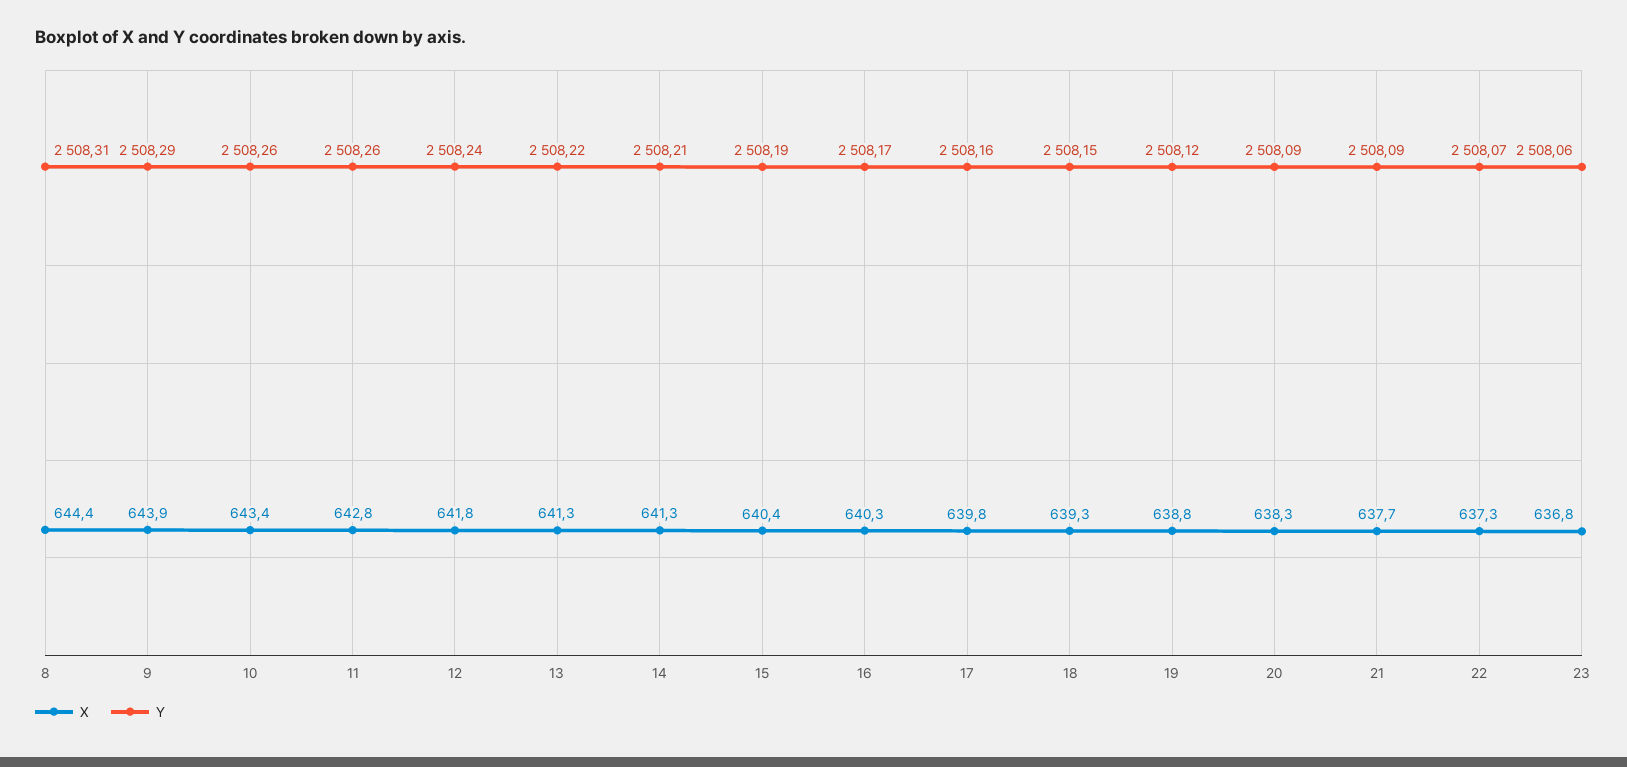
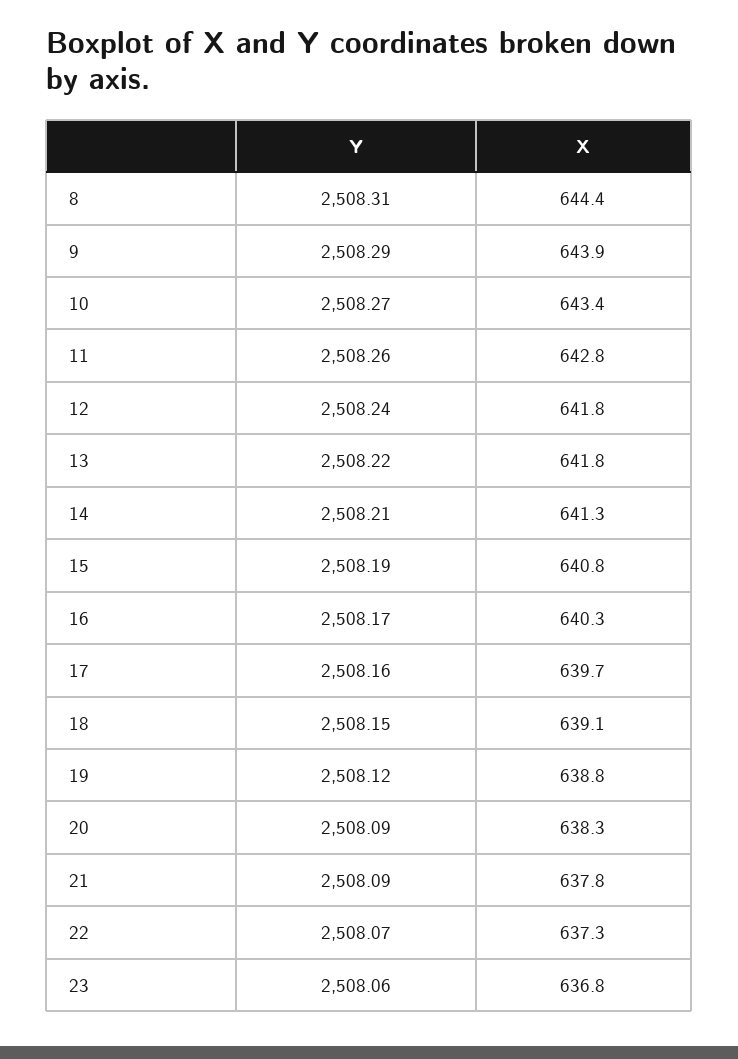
  {
    "X": {
      "8": 644.4,
      "9": 643.9,
      "10": 643.4,
      "11": 642.8,
      "12": 641.8,
-     "13": 641.3,
+     "13": 641.8,
      "14": 641.3,
-     "15": 640.4,
+     "15": 640.8,
      "16": 640.3,
-     "17": 639.8,
+     "17": 639.7,
-     "18": 639.3,
+     "18": 639.1,
      "19": 638.8,
      "20": 638.3,
-     "21": 637.7,
+     "21": 637.8,
      "22": 637.3,
      "23": 636.8
    },
    "Y": {
      "8": 2508.31,
      "9": 2508.29,
-     "10": 2508.26,
+     "10": 2508.27,
      "11": 2508.26,
      "12": 2508.24,
      "13": 2508.22,
      "14": 2508.21,
      "15": 2508.19,
      "16": 2508.17,
      "17": 2508.16,
      "18": 2508.15,
      "19": 2508.12,
      "20": 2508.09,
      "21": 2508.09,
      "22": 2508.07,
      "23": 2508.06
    }
  }

